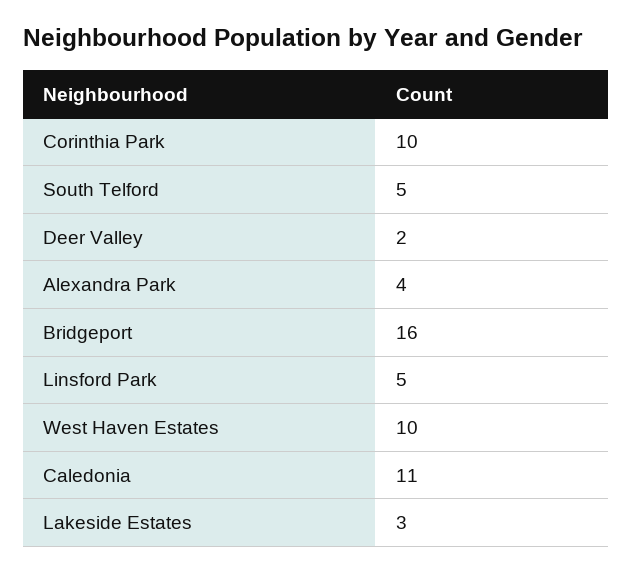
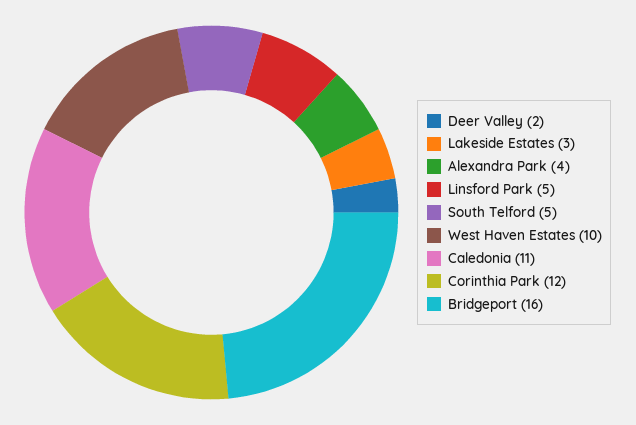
  {
-   "Corinthia Park": 10,
+   "Corinthia Park": 12,
    "South Telford": 5,
    "Deer Valley": 2,
    "Alexandra Park": 4,
    "Bridgeport": 16,
    "Linsford Park": 5,
    "West Haven Estates": 10,
    "Caledonia": 11,
    "Lakeside Estates": 3
  }

